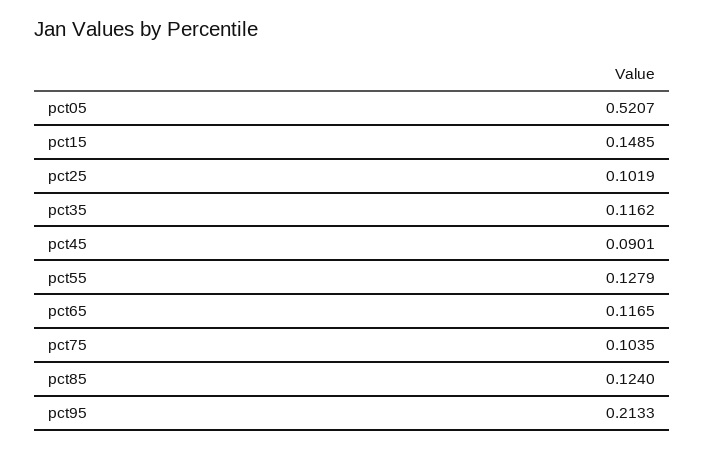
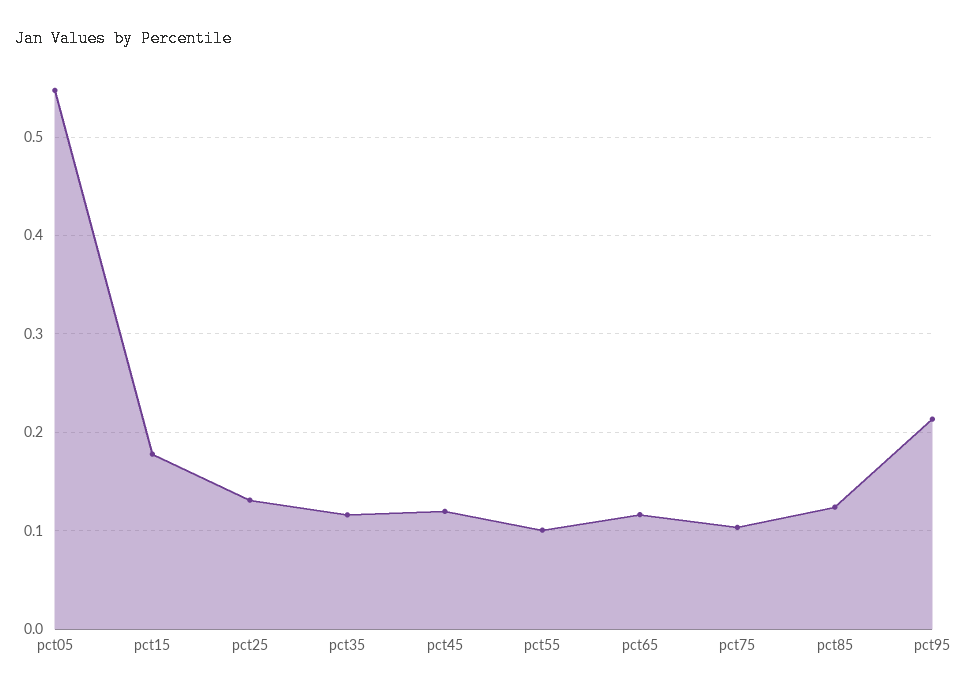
  {
-   "pct05": 0.5207,
+   "pct05": 0.55,
-   "pct15": 0.1485,
+   "pct15": 0.18,
-   "pct25": 0.1019,
+   "pct25": 0.13,
    "pct35": 0.1162,
-   "pct45": 0.0901,
+   "pct45": 0.12,
-   "pct55": 0.1279,
+   "pct55": 0.1,
    "pct65": 0.1165,
    "pct75": 0.1035,
    "pct85": 0.124,
    "pct95": 0.2133
  }

